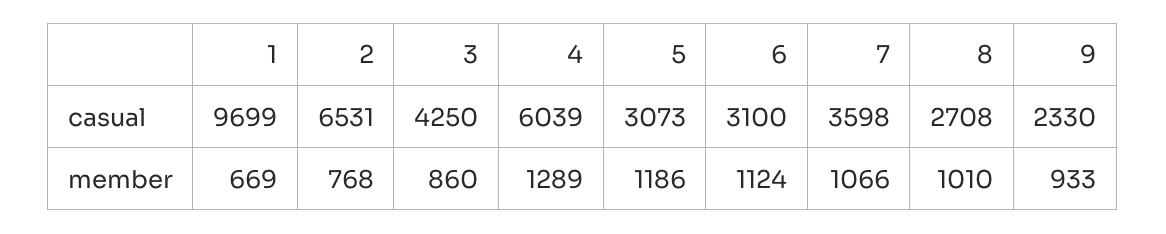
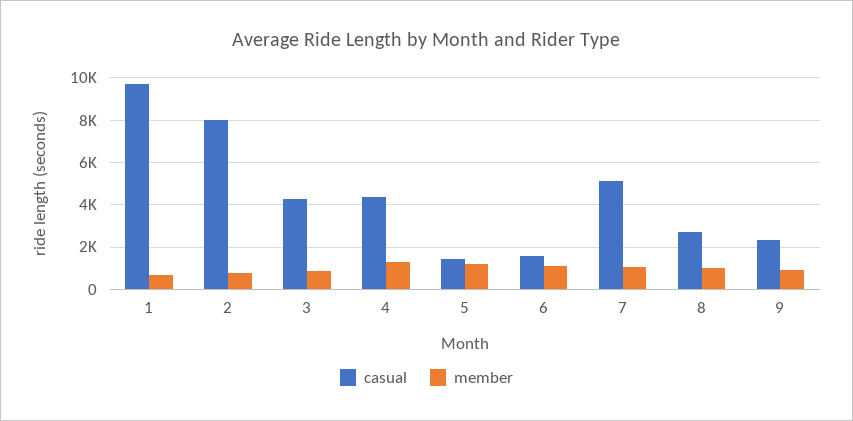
  {
    "casual": {
      "1": 9699,
-     "2": 6531,
+     "2": 8000,
      "3": 4250,
-     "4": 6039,
+     "4": 4500,
-     "5": 3073,
+     "5": 1500,
-     "6": 3100,
+     "6": 1500,
-     "7": 3598,
+     "7": 5000,
      "8": 2708,
      "9": 2330
    },
    "member": {
      "1": 669,
      "2": 768,
      "3": 860,
      "4": 1289,
      "5": 1186,
      "6": 1124,
      "7": 1066,
      "8": 1010,
      "9": 933
    }
  }

